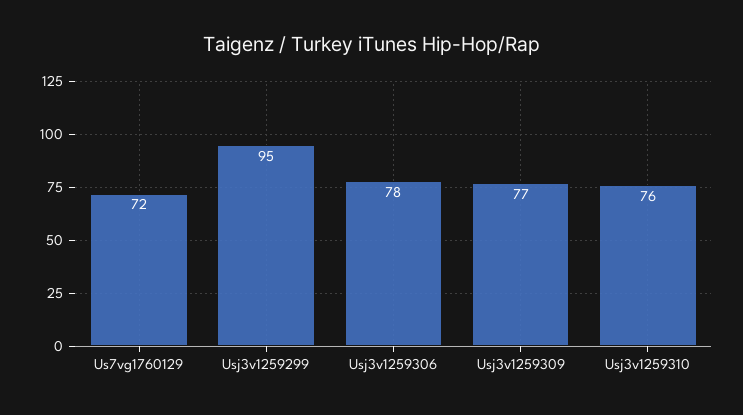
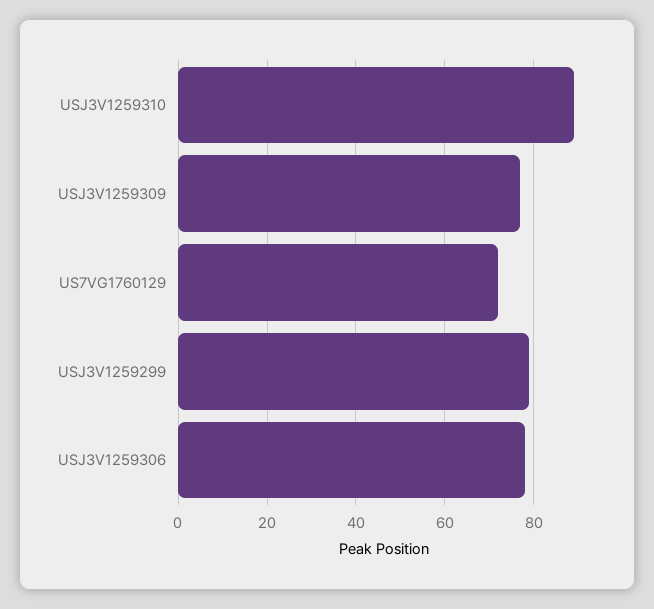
  {
    "Us7vg1760129": 72,
-   "Usj3v1259299": 95,
+   "Usj3v1259299": 80,
    "Usj3v1259306": 78,
    "Usj3v1259309": 77,
-   "Usj3v1259310": 76
+   "Usj3v1259310": 90
  }

